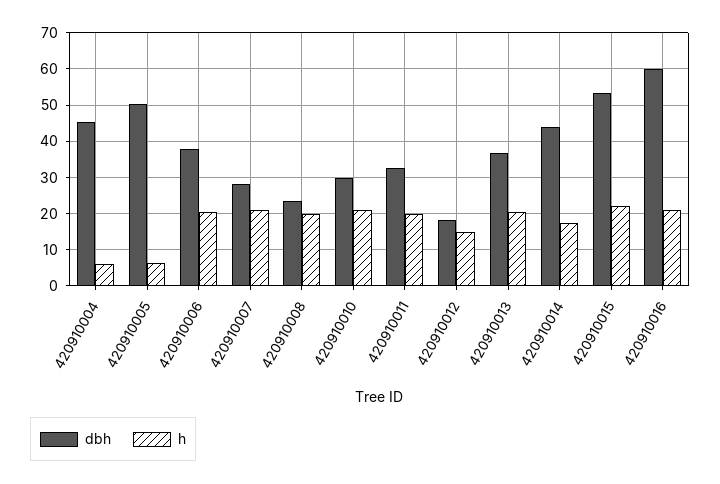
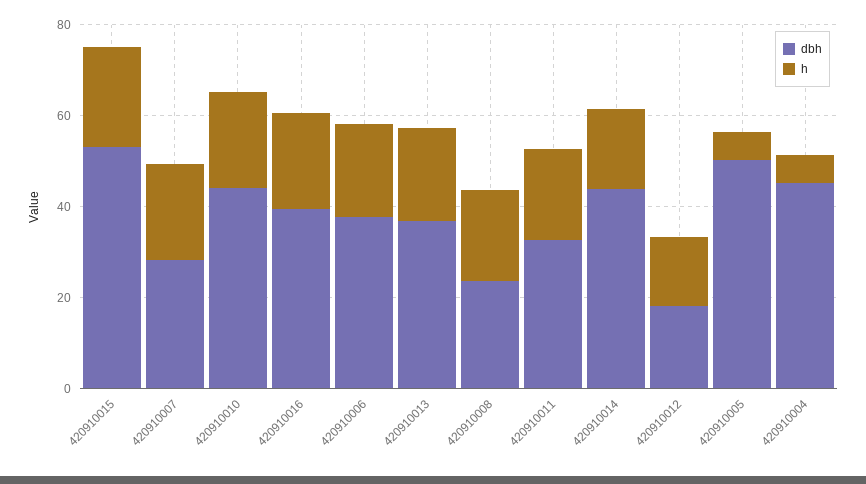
  {
    "dbh": {
      "420910004": 46,
      "420910005": 50,
      "420910006": 38,
      "420910007": 28,
      "420910008": 24,
-     "420910010": 30,
+     "420910010": 45,
      "420910011": 32,
      "420910012": 18,
      "420910013": 36,
      "420910014": 44,
      "420910015": 54,
-     "420910016": 60
+     "420910016": 40
    },
    "h": {
      "420910004": 6,
      "420910005": 6,
      "420910006": 20,
      "420910007": 22,
      "420910008": 20,
      "420910010": 22,
      "420910011": 20,
      "420910012": 16,
      "420910013": 20,
      "420910014": 18,
      "420910015": 22,
      "420910016": 22
    }
  }

